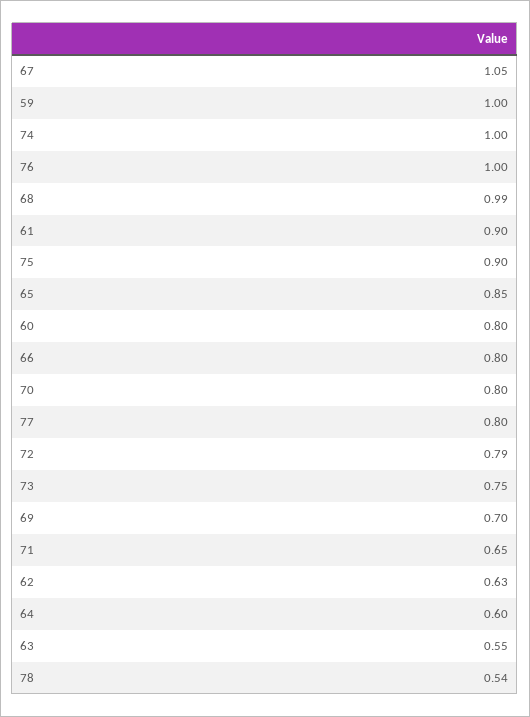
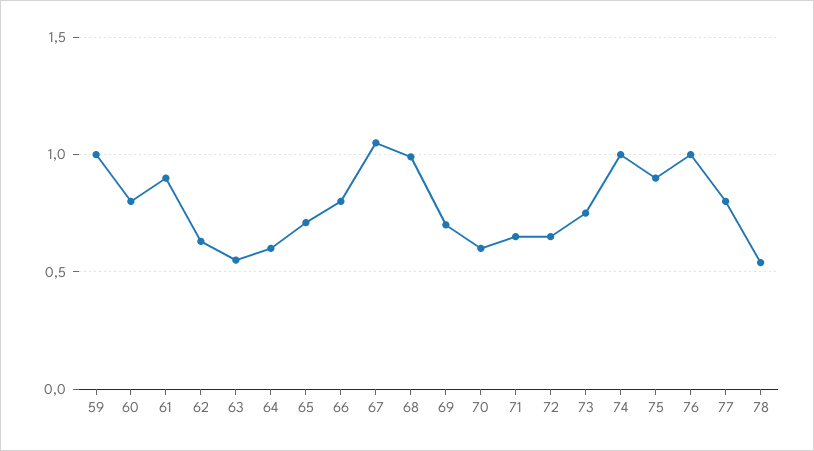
  {
    "67": 1.05,
    "59": 1,
    "74": 1,
    "76": 1,
    "68": 0.99,
    "61": 0.9,
    "75": 0.9,
-   "65": 0.85,
+   "65": 0.7,
    "60": 0.8,
    "66": 0.8,
-   "70": 0.8,
+   "70": 0.6,
    "77": 0.8,
-   "72": 0.79,
+   "72": 0.65,
    "73": 0.75,
    "69": 0.7,
    "71": 0.65,
    "62": 0.63,
    "64": 0.6,
    "63": 0.55,
    "78": 0.54
  }

